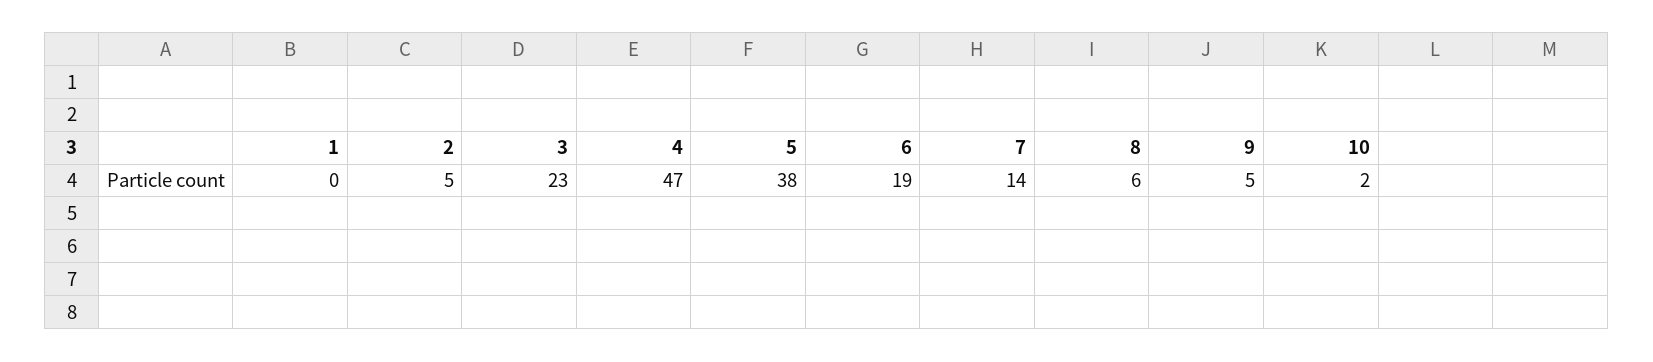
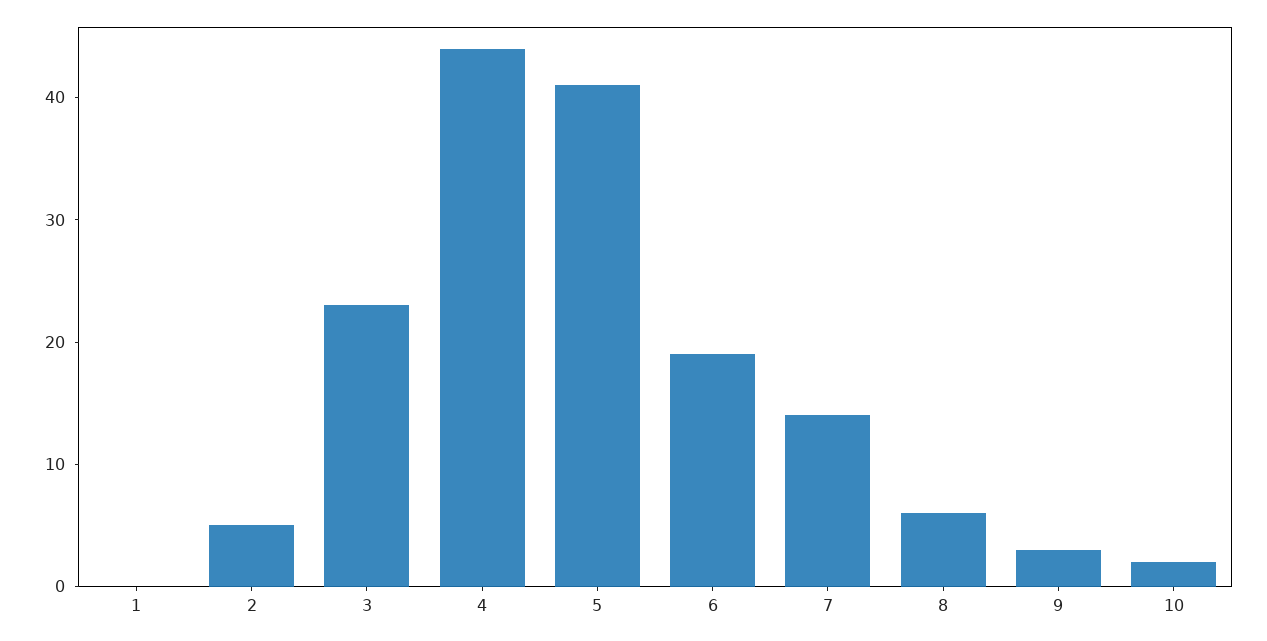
  {
    "1": 0,
    "2": 5,
    "3": 23,
-   "4": 47,
+   "4": 44,
-   "5": 38,
+   "5": 41,
    "6": 19,
    "7": 14,
    "8": 6,
-   "9": 5,
+   "9": 3,
    "10": 2
  }

